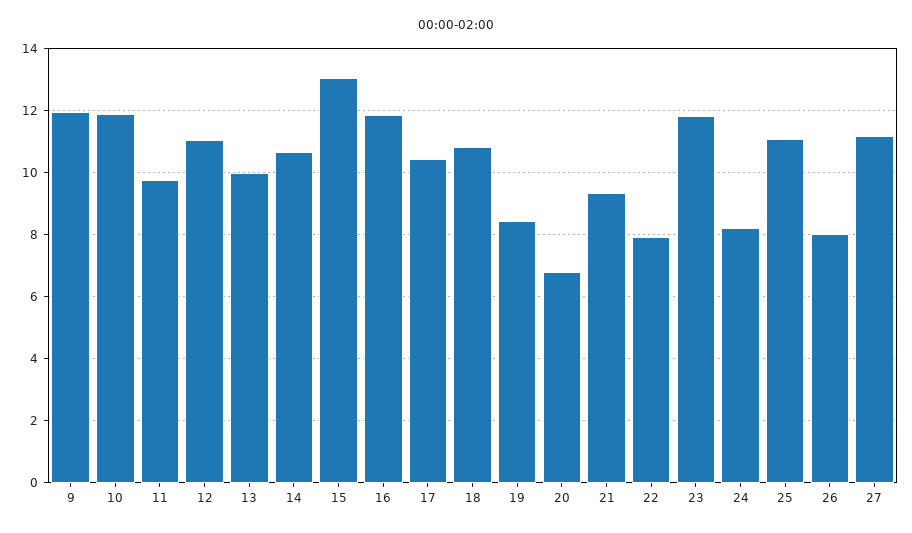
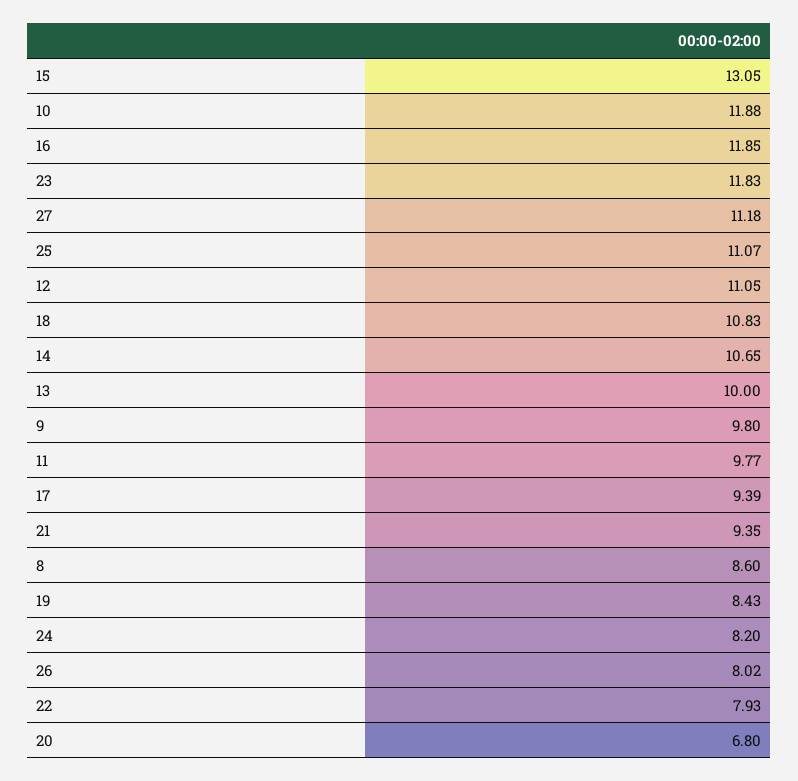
  {
-   "9": 12,
+   "9": 9.8,
    "10": 11.88,
    "11": 9.77,
    "12": 11.05,
    "13": 10,
    "14": 10.65,
    "15": 13.05,
    "16": 11.85,
-   "17": 10.4,
+   "17": 9.39,
    "18": 10.83,
    "19": 8.43,
    "20": 6.8,
    "21": 9.35,
    "22": 7.93,
    "23": 11.83,
    "24": 8.2,
    "25": 11.07,
    "26": 8.02,
-   "27": 11.18
+   "27": 11.18,
+   "8": 8.6
  }

